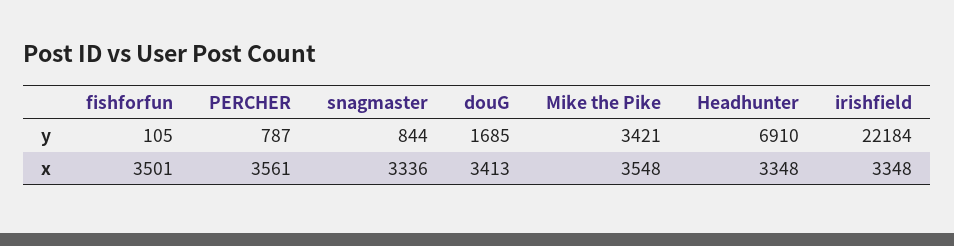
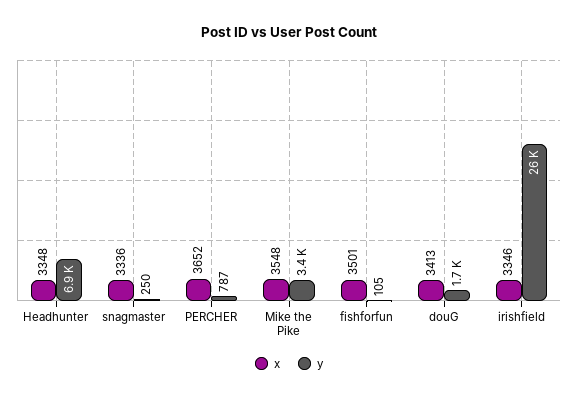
  {
    "y": {
      "fishforfun": 105,
      "PERCHER": 787,
-     "snagmaster": 844,
+     "snagmaster": 250,
      "douG": 1685,
      "Mike the Pike": 3421,
      "Headhunter": 6910,
-     "irishfield": 22184
+     "irishfield": 26000
    },
    "x": {
      "fishforfun": 3501,
-     "PERCHER": 3561,
+     "PERCHER": 3652,
      "snagmaster": 3336,
      "douG": 3413,
      "Mike the Pike": 3548,
      "Headhunter": 3348,
-     "irishfield": 3348
+     "irishfield": 3346
    }
  }

